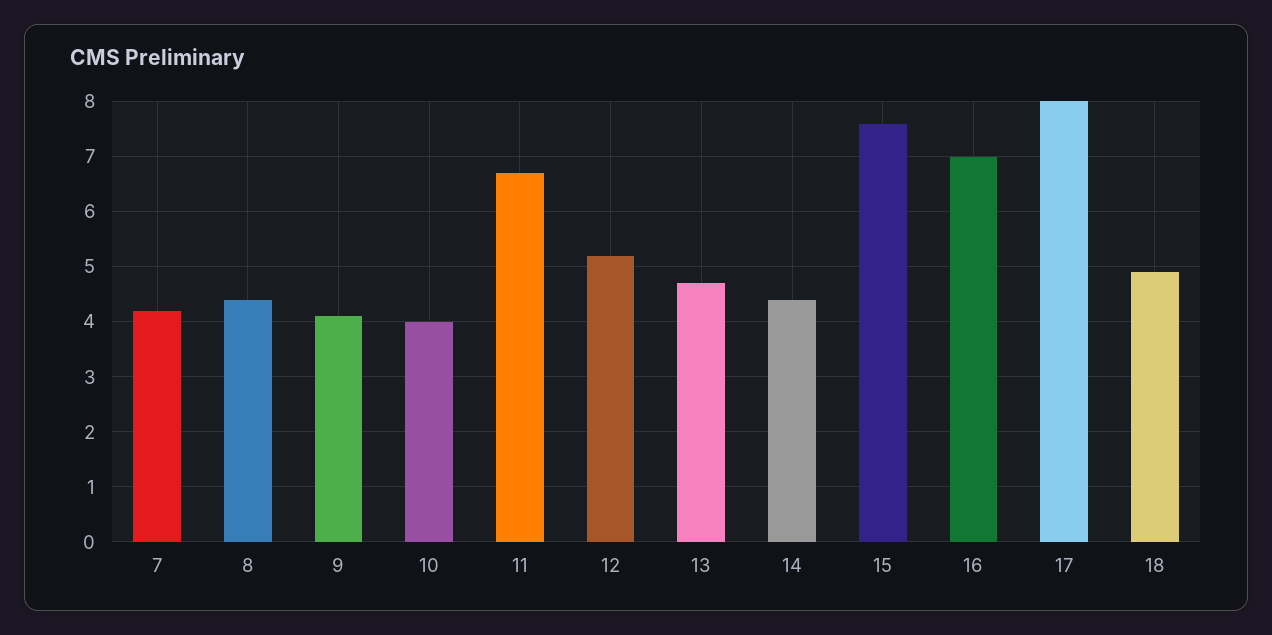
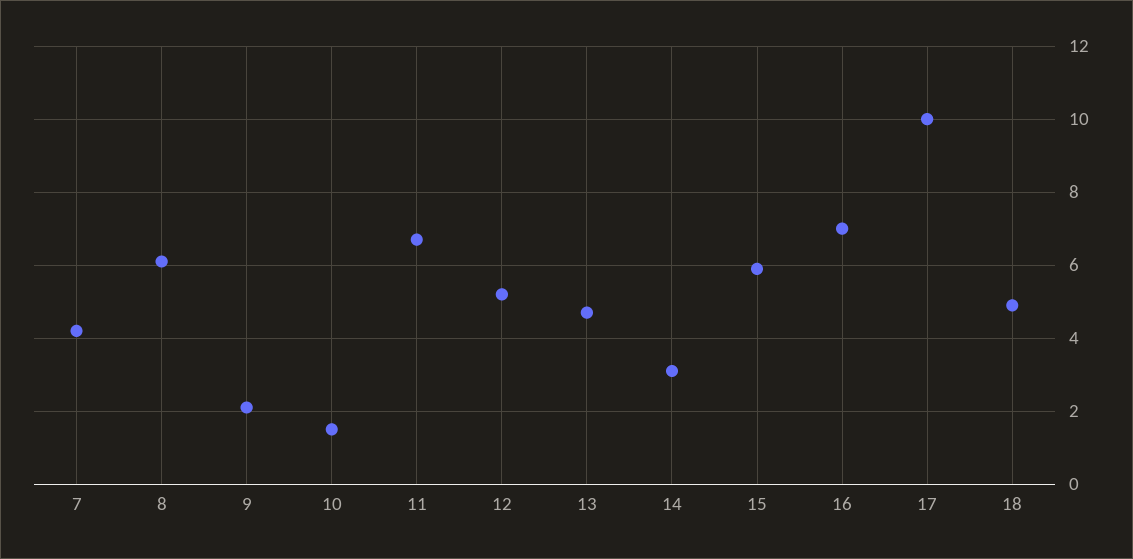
  {
    "7": 4,
-   "8": 4.5,
+   "8": 6,
-   "9": 4,
+   "9": 2,
-   "10": 4,
+   "10": 1.5,
    "11": 6.5,
    "12": 5,
    "13": 4.5,
-   "14": 4.5,
+   "14": 3,
-   "15": 7.5,
+   "15": 6,
    "16": 7,
-   "17": 8,
+   "17": 10,
    "18": 5
  }

